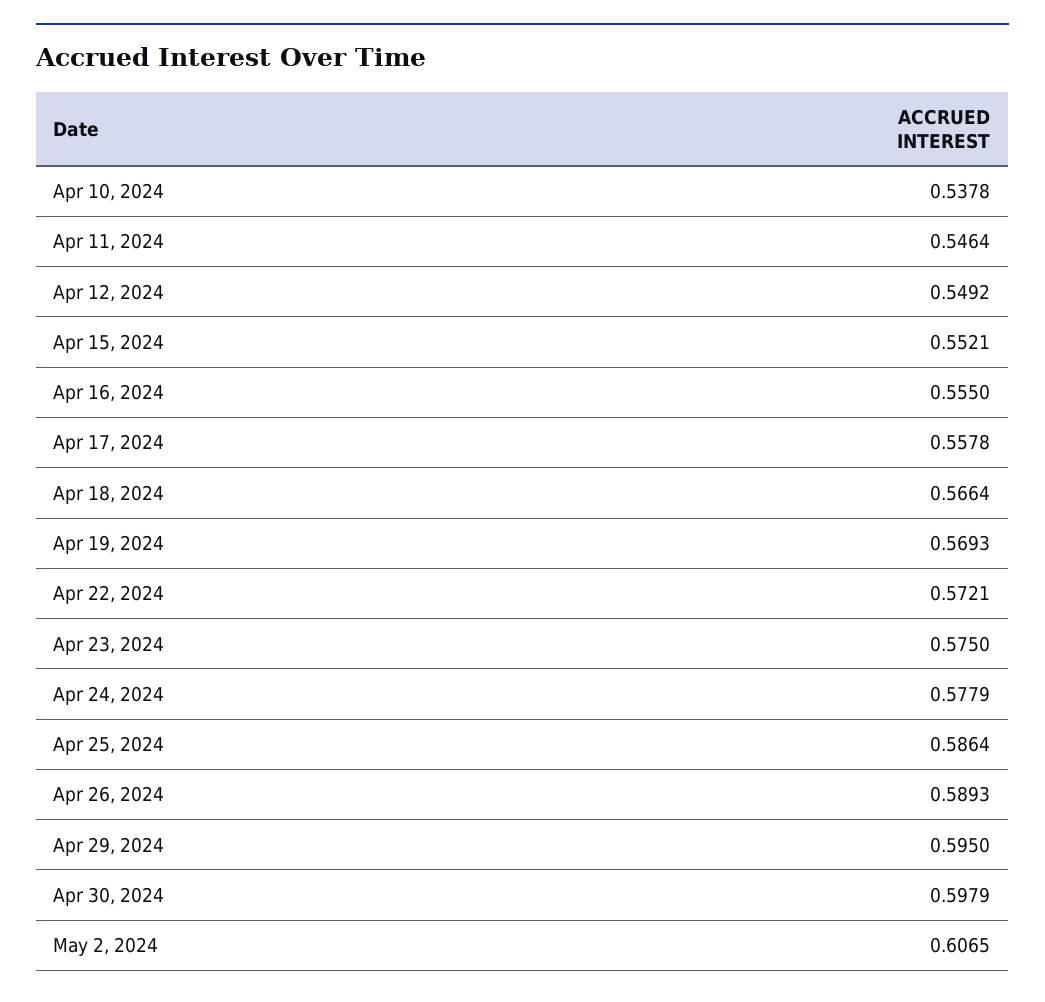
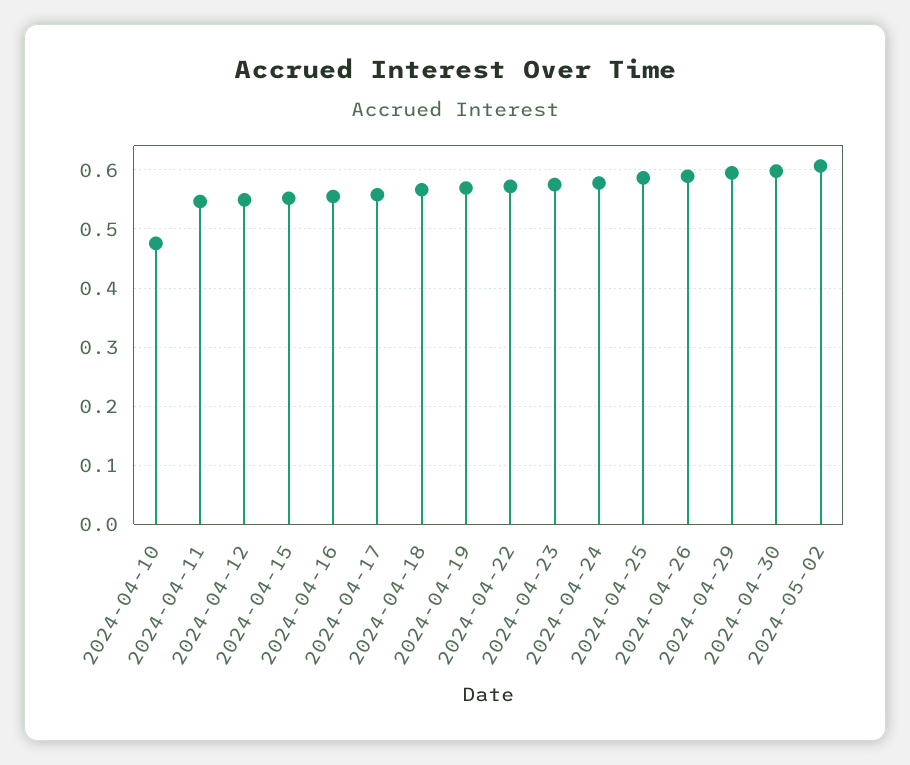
  {
-   "Apr 10, 2024": 0.5378,
+   "Apr 10, 2024": 0.48,
    "Apr 11, 2024": 0.5464,
    "Apr 12, 2024": 0.5492,
    "Apr 15, 2024": 0.5521,
    "Apr 16, 2024": 0.555,
    "Apr 17, 2024": 0.5578,
    "Apr 18, 2024": 0.5664,
    "Apr 19, 2024": 0.5693,
    "Apr 22, 2024": 0.5721,
    "Apr 23, 2024": 0.575,
    "Apr 24, 2024": 0.5779,
    "Apr 25, 2024": 0.5864,
    "Apr 26, 2024": 0.5893,
    "Apr 29, 2024": 0.595,
    "Apr 30, 2024": 0.5979,
    "May 2, 2024": 0.6065
  }

